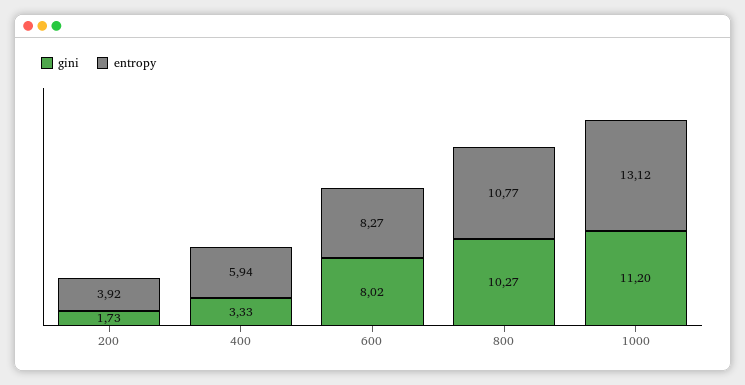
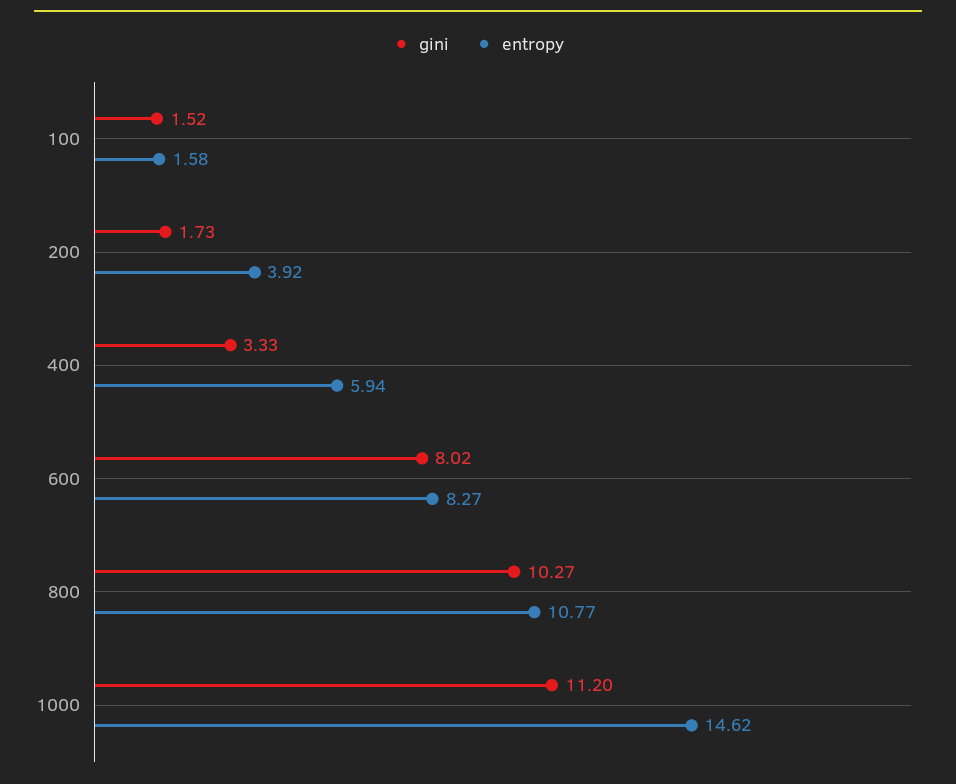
  {
    "gini": {
      "200": 1.73,
      "400": 3.33,
      "600": 8.02,
      "800": 10.27,
-     "1000": 11.2
+     "1000": 11.2,
+     "100": 1.52
    },
    "entropy": {
      "200": 3.92,
      "400": 5.94,
      "600": 8.27,
      "800": 10.77,
-     "1000": 13.12
+     "1000": 14.62,
+     "100": 1.58
    }
  }

